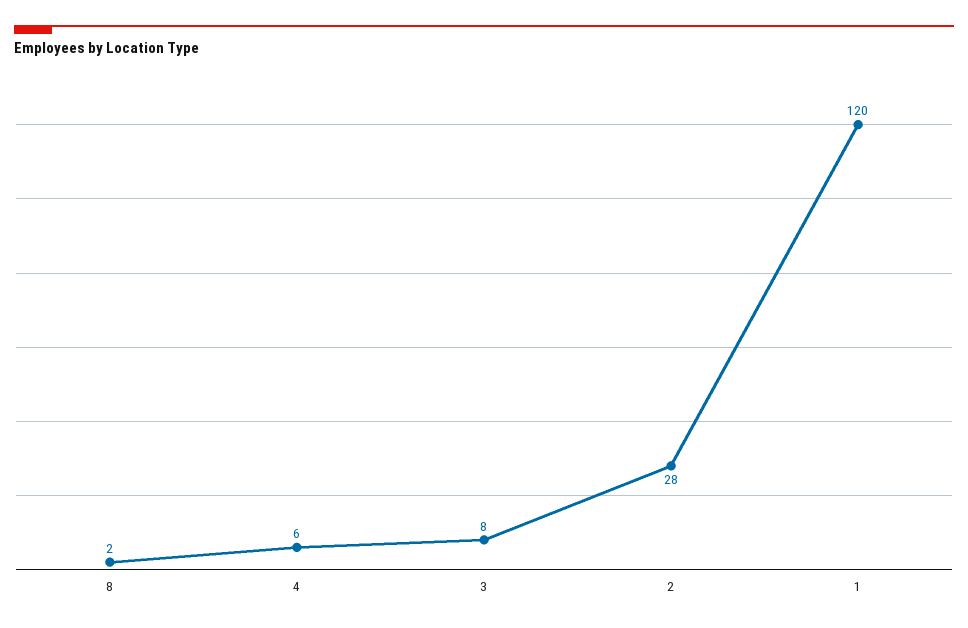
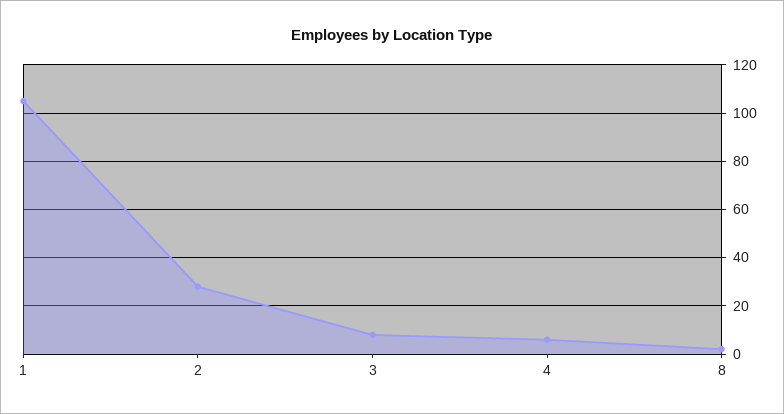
  {
    "8": 2,
    "4": 6,
    "3": 8,
    "2": 28,
-   "1": 120
+   "1": 105
  }

